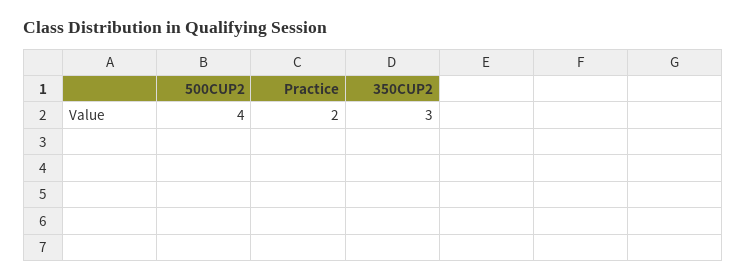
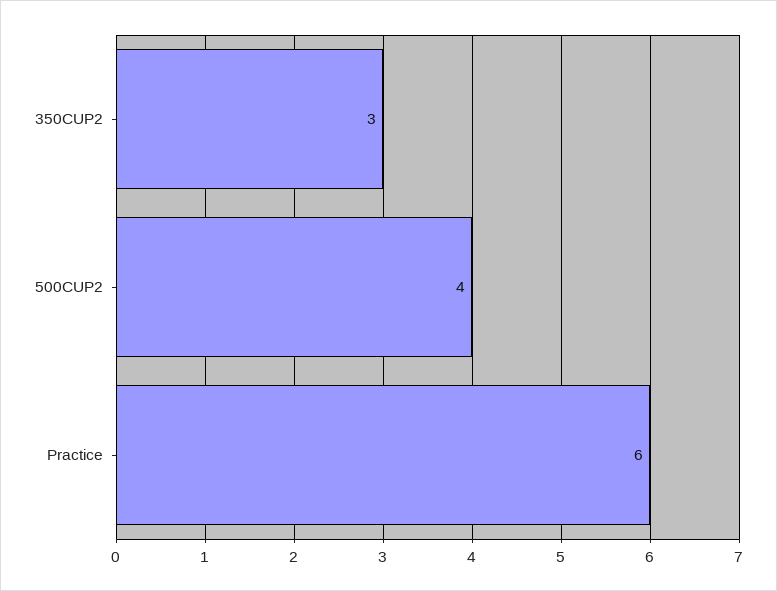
  {
    "500CUP2": 4,
-   "Practice": 2,
+   "Practice": 6,
    "350CUP2": 3
  }

